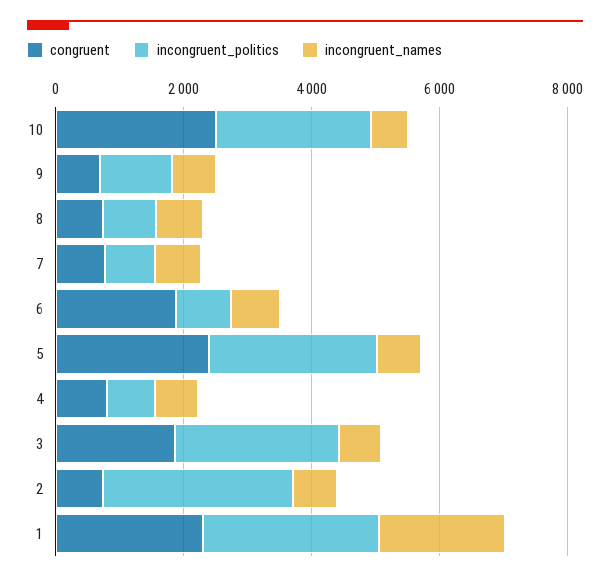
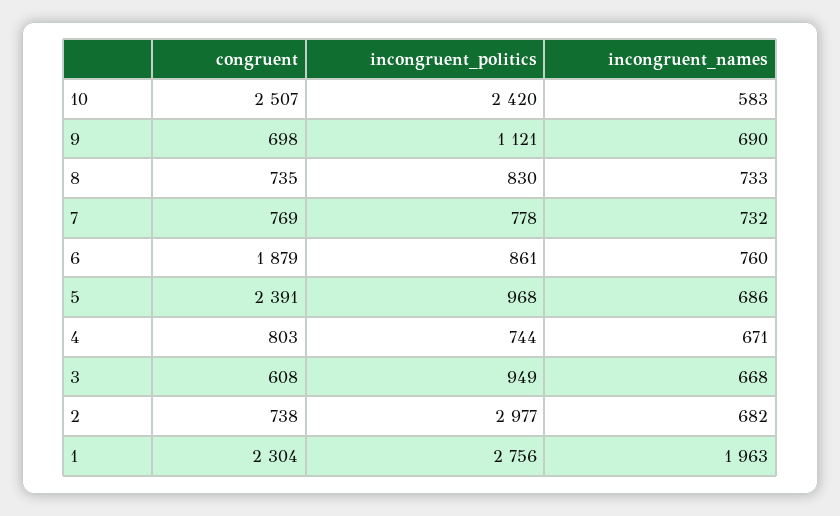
  {
    "congruent": {
      "10": 2507,
      "9": 698,
      "8": 735,
      "7": 769,
      "6": 1879,
      "5": 2391,
      "4": 803,
-     "3": 2000,
+     "3": 608,
      "2": 738,
      "1": 2304
    },
    "incongruent_politics": {
      "10": 2420,
      "9": 1121,
      "8": 830,
      "7": 778,
      "6": 861,
-     "5": 2500,
+     "5": 968,
      "4": 744,
-     "3": 2500,
+     "3": 949,
      "2": 2977,
      "1": 2756
    },
    "incongruent_names": {
      "10": 583,
      "9": 690,
      "8": 733,
      "7": 732,
      "6": 760,
      "5": 686,
      "4": 671,
      "3": 668,
      "2": 682,
      "1": 1963
    }
  }

